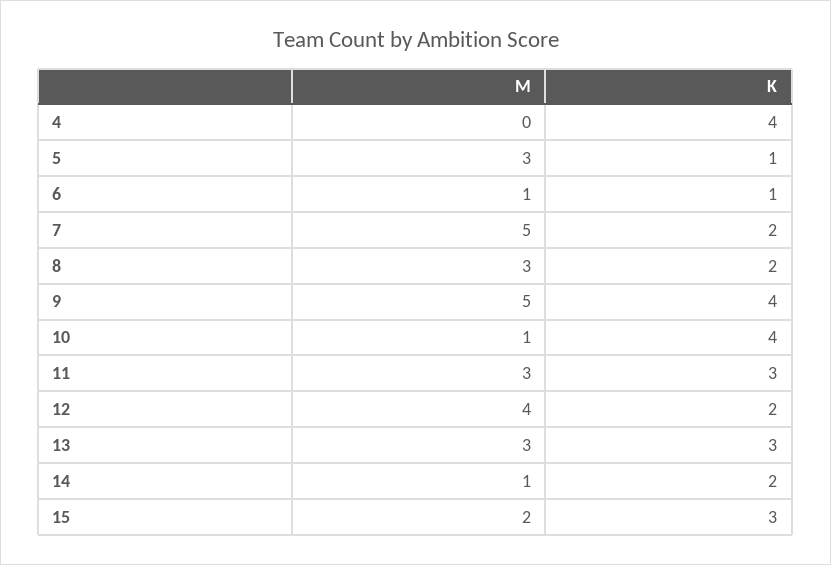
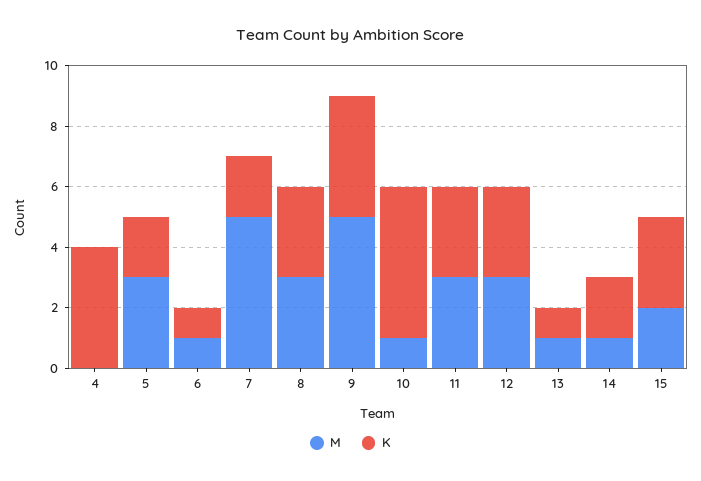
  {
    "M": {
      "4": 0,
      "5": 3,
      "6": 1,
      "7": 5,
      "8": 3,
      "9": 5,
      "10": 1,
      "11": 3,
-     "12": 4,
+     "12": 3,
-     "13": 3,
+     "13": 1,
      "14": 1,
      "15": 2
    },
    "K": {
      "4": 4,
-     "5": 1,
+     "5": 2,
      "6": 1,
      "7": 2,
-     "8": 2,
+     "8": 3,
      "9": 4,
-     "10": 4,
+     "10": 5,
      "11": 3,
-     "12": 2,
+     "12": 3,
-     "13": 3,
+     "13": 1,
      "14": 2,
      "15": 3
    }
  }

